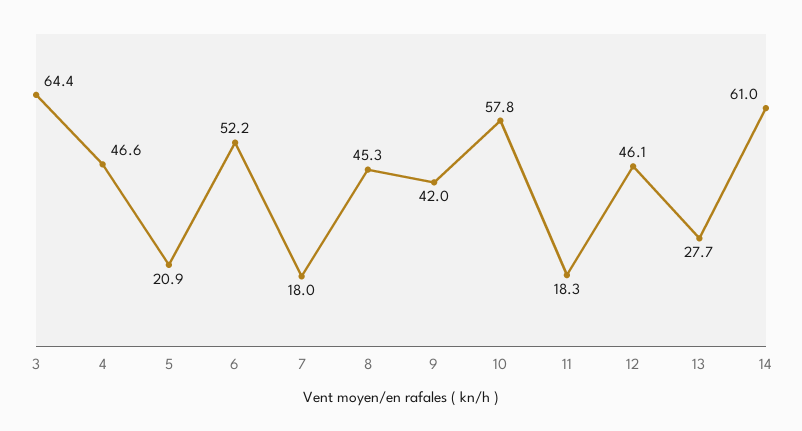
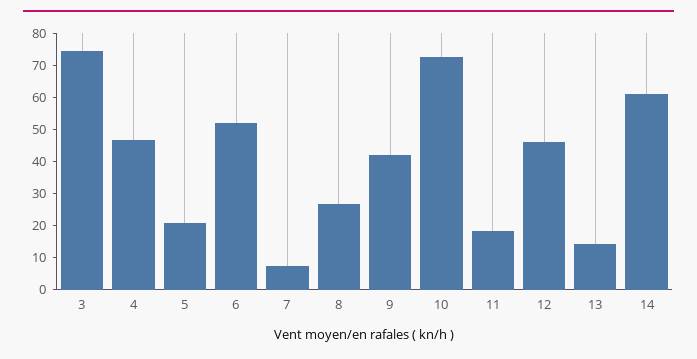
  {
-   "3": 64.4,
+   "3": 75,
    "4": 46.6,
    "5": 20.9,
    "6": 52.2,
-   "7": 18,
+   "7": 7.5,
-   "8": 45.3,
+   "8": 27.5,
    "9": 42,
-   "10": 57.8,
+   "10": 72.5,
    "11": 18.3,
    "12": 46.1,
-   "13": 27.7,
+   "13": 15,
    "14": 61
  }

